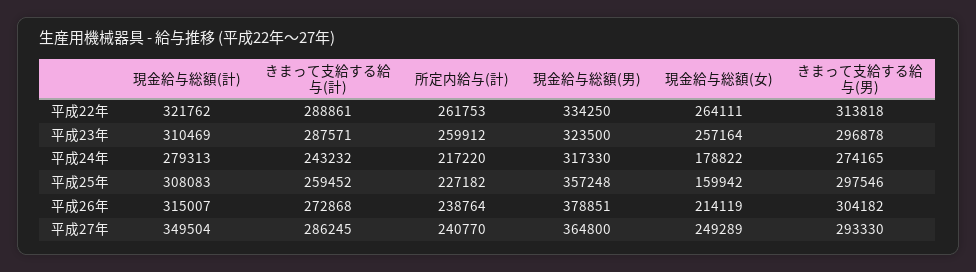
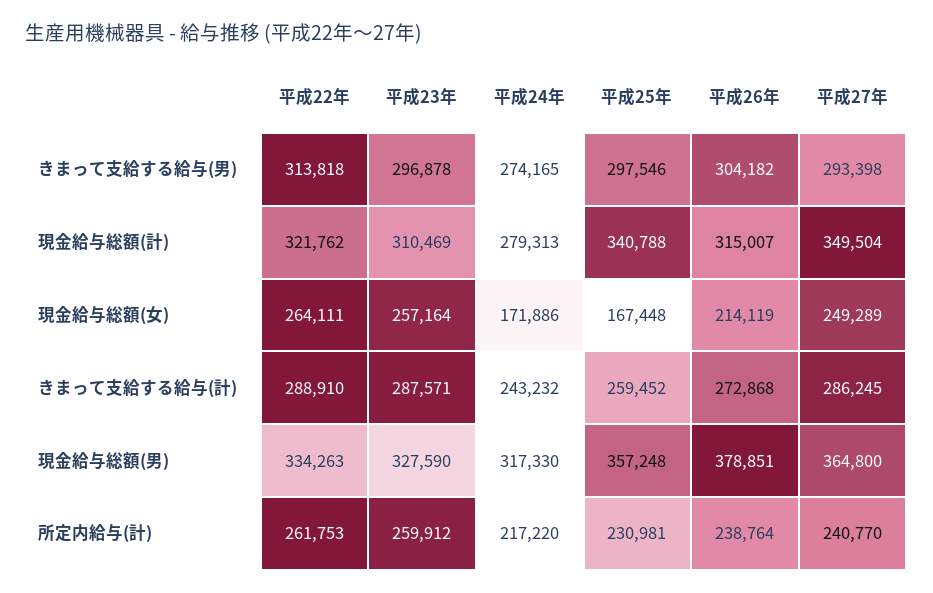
  {
    "現金給与総額(計)": {
      "平成22年": 321762,
      "平成23年": 310469,
      "平成24年": 279313,
-     "平成25年": 308083,
+     "平成25年": 340788,
      "平成26年": 315007,
      "平成27年": 349504
    },
    "きまって支給する給与(計)": {
-     "平成22年": 288861,
+     "平成22年": 288910,
      "平成23年": 287571,
      "平成24年": 243232,
      "平成25年": 259452,
      "平成26年": 272868,
      "平成27年": 286245
    },
    "所定内給与(計)": {
      "平成22年": 261753,
      "平成23年": 259912,
      "平成24年": 217220,
-     "平成25年": 227182,
+     "平成25年": 230981,
      "平成26年": 238764,
      "平成27年": 240770
    },
    "現金給与総額(男)": {
-     "平成22年": 334250,
+     "平成22年": 334263,
-     "平成23年": 323500,
+     "平成23年": 327590,
      "平成24年": 317330,
      "平成25年": 357248,
      "平成26年": 378851,
      "平成27年": 364800
    },
    "現金給与総額(女)": {
      "平成22年": 264111,
      "平成23年": 257164,
-     "平成24年": 178822,
+     "平成24年": 171886,
-     "平成25年": 159942,
+     "平成25年": 167448,
      "平成26年": 214119,
      "平成27年": 249289
    },
    "きまって支給する給与(男)": {
      "平成22年": 313818,
      "平成23年": 296878,
      "平成24年": 274165,
      "平成25年": 297546,
      "平成26年": 304182,
-     "平成27年": 293330
+     "平成27年": 293398
    }
  }

